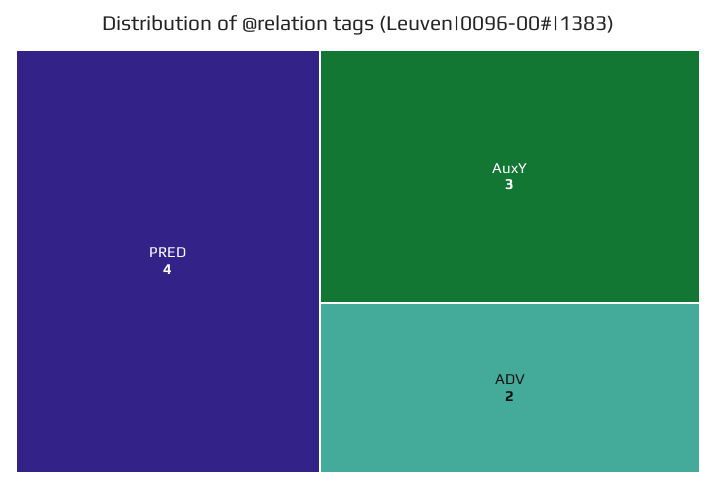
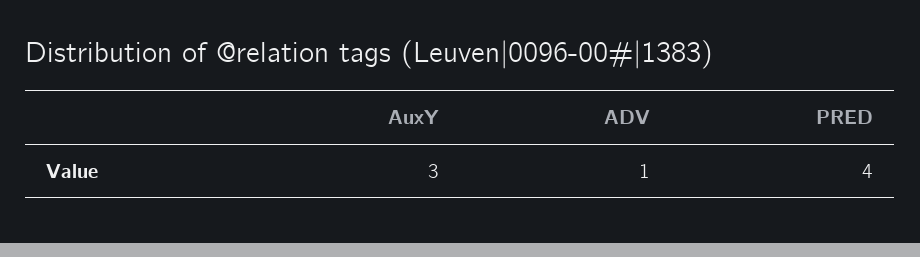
  {
    "PRED": 4,
    "AuxY": 3,
-   "ADV": 2
+   "ADV": 1
  }

